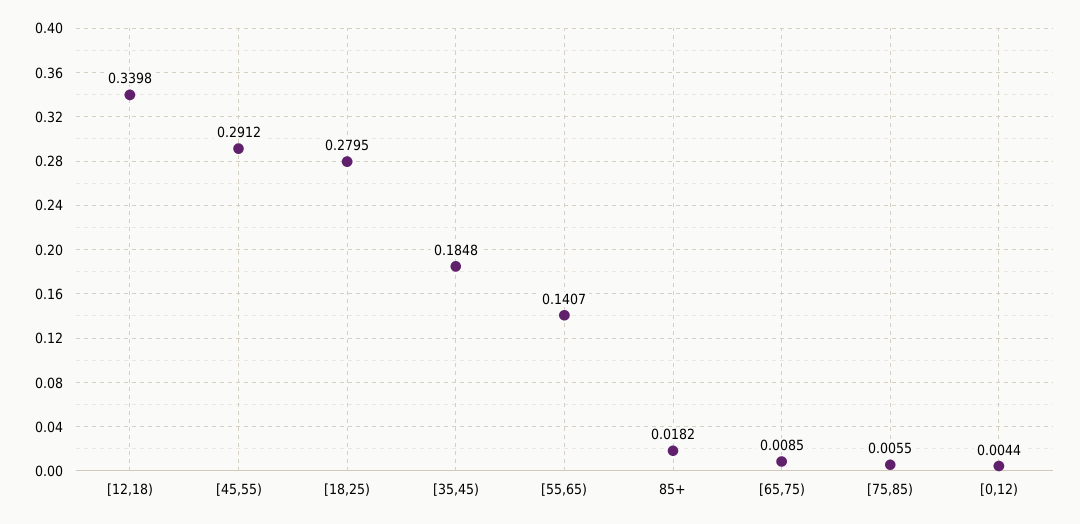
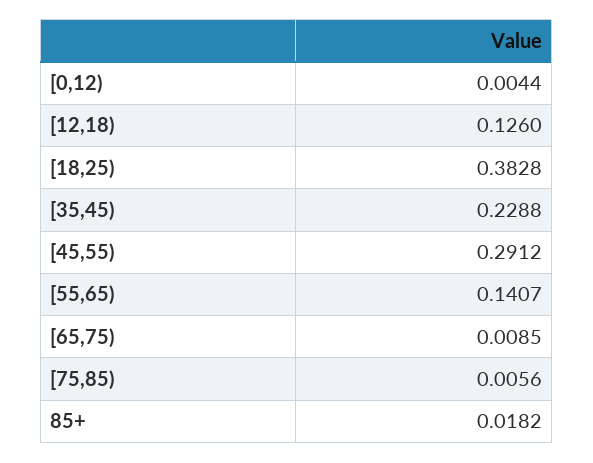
  {
-   "[12,18)": 0.3398,
+   "[12,18)": 0.126,
    "[45,55)": 0.2912,
-   "[18,25)": 0.2795,
+   "[18,25)": 0.3828,
-   "[35,45)": 0.1848,
+   "[35,45)": 0.2288,
    "[55,65)": 0.1407,
    "85+": 0.0182,
    "[65,75)": 0.0085,
-   "[75,85)": 0.0055,
+   "[75,85)": 0.0056,
    "[0,12)": 0.0044
  }

